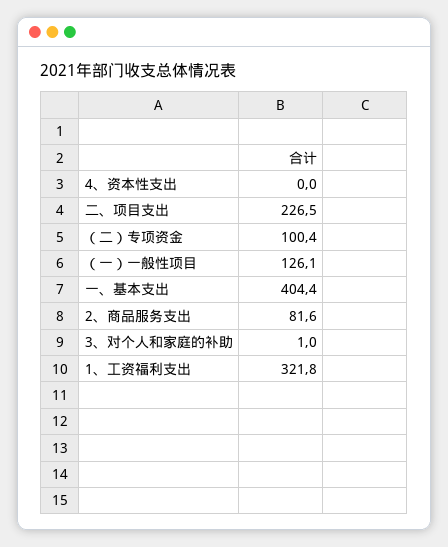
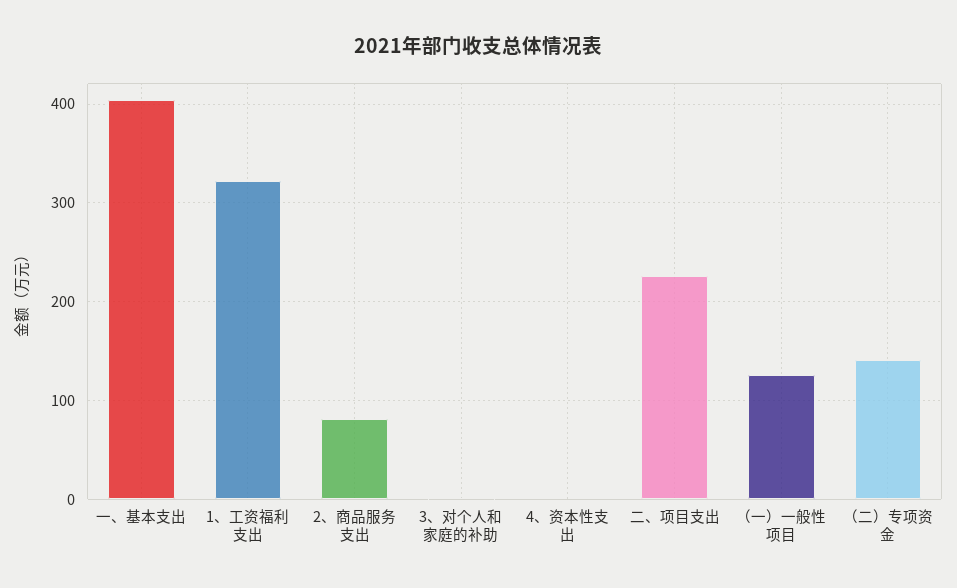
  {
    "4、资本性支出": 0,
    "二、项目支出": 226.5,
-   "（二）专项资金": 100.4,
+   "（二）专项资金": 140,
    "（一）一般性项目": 126.1,
    "一、基本支出": 404.4,
    "2、商品服务支出": 81.6,
    "3、对个人和家庭的补助": 1,
    "1、工资福利支出": 321.8
  }

